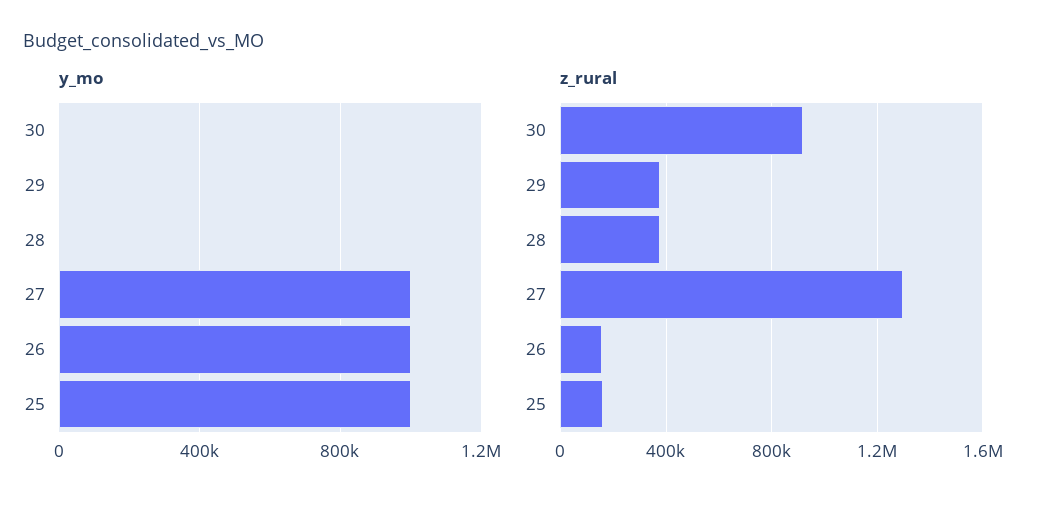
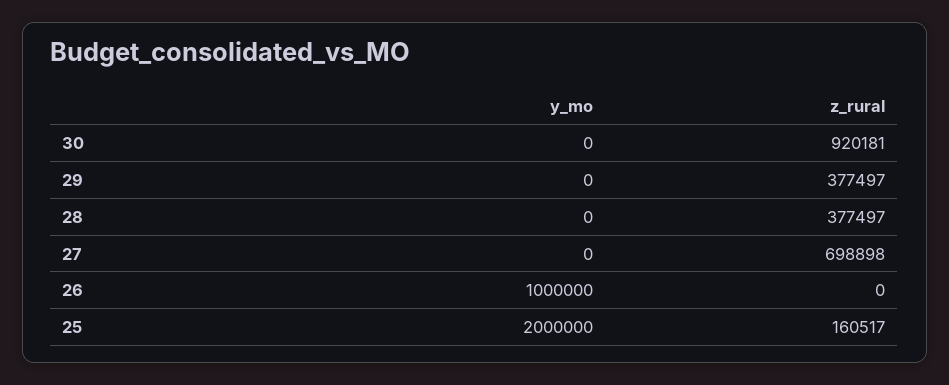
  {
    "y_mo": {
      "30": 0,
      "29": 0,
      "28": 0,
-     "27": 1000000,
+     "27": 0,
      "26": 1000000,
-     "25": 1000000
+     "25": 2000000
    },
    "z_rural": {
      "30": 920181,
      "29": 377497,
      "28": 377497,
-     "27": 1300000,
+     "27": 698898,
-     "26": 150000,
+     "26": 0,
      "25": 160517
    }
  }

